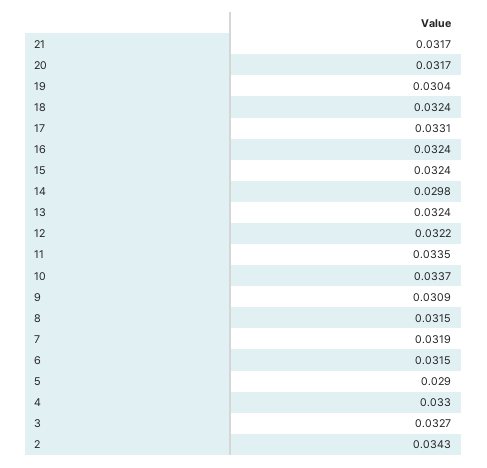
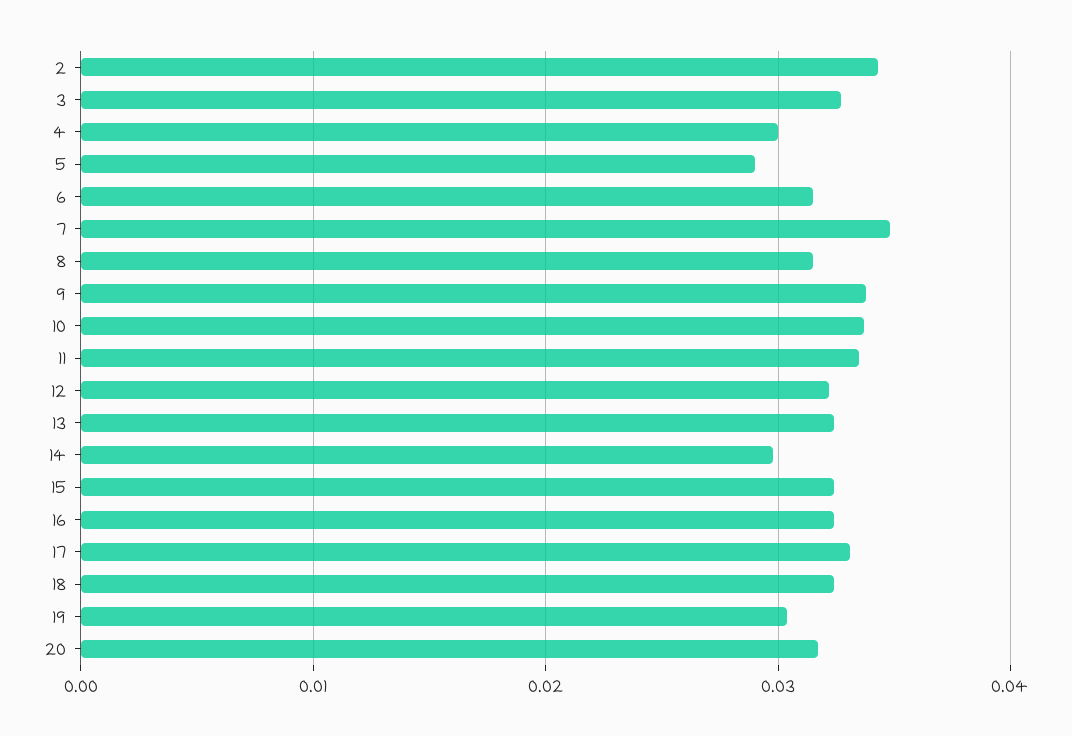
  {
-   "21": 0.0317,
    "20": 0.0317,
    "19": 0.0304,
    "18": 0.0324,
    "17": 0.0331,
    "16": 0.0324,
    "15": 0.0324,
    "14": 0.0298,
    "13": 0.0324,
    "12": 0.0322,
    "11": 0.0335,
    "10": 0.0337,
-   "9": 0.0309,
+   "9": 0.034,
    "8": 0.0315,
-   "7": 0.0319,
+   "7": 0.035,
    "6": 0.0315,
    "5": 0.029,
-   "4": 0.033,
+   "4": 0.03,
    "3": 0.0327,
    "2": 0.0343
  }

